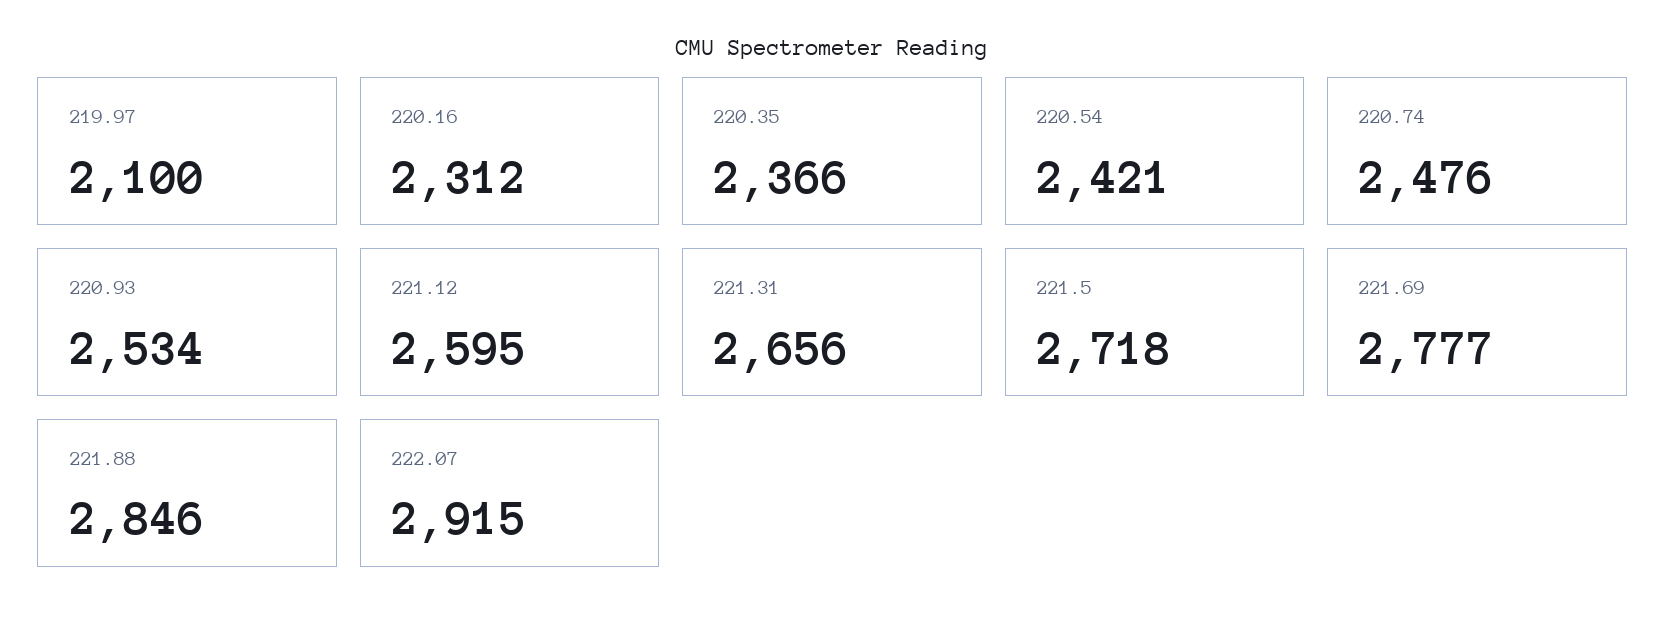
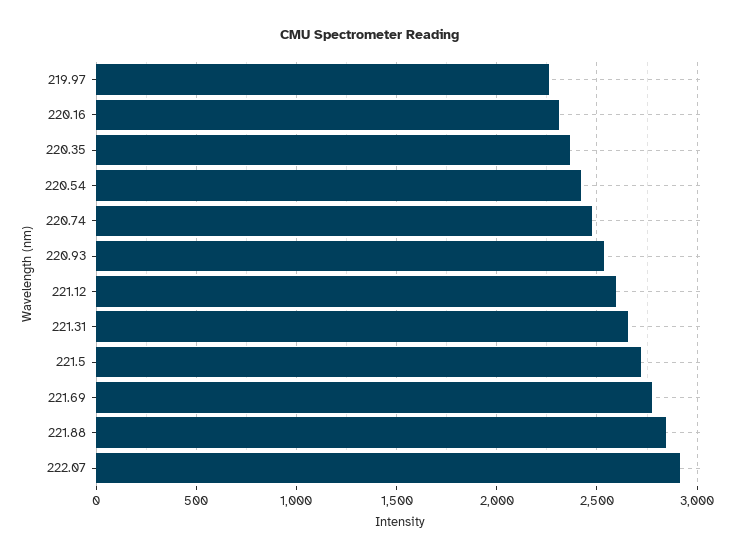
  {
-   "219.97": 2100,
+   "219.97": 2250,
    "220.16": 2312,
    "220.35": 2366,
    "220.54": 2421,
    "220.74": 2476,
    "220.93": 2534,
    "221.12": 2595,
    "221.31": 2656,
    "221.5": 2718,
    "221.69": 2777,
    "221.88": 2846,
    "222.07": 2915
  }

